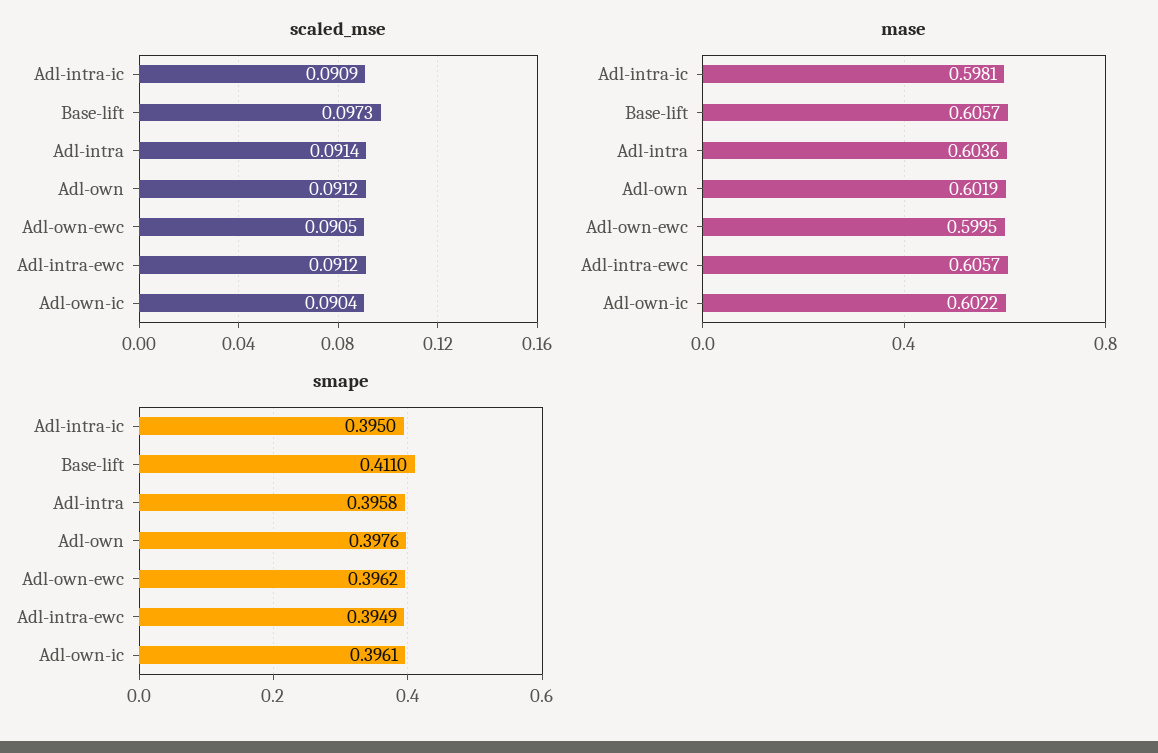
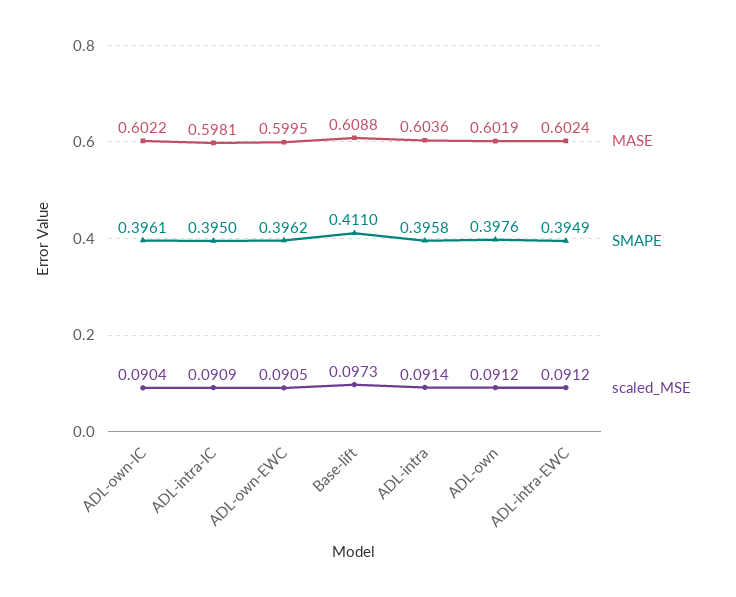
  {
    "scaled_mse": {
      "Adl-intra-ic": 0.0909,
      "Base-lift": 0.0973,
      "Adl-intra": 0.0914,
      "Adl-own": 0.0912,
      "Adl-own-ewc": 0.0905,
      "Adl-intra-ewc": 0.0912,
      "Adl-own-ic": 0.0904
    },
    "mase": {
      "Adl-intra-ic": 0.5981,
-     "Base-lift": 0.6057,
+     "Base-lift": 0.6088,
      "Adl-intra": 0.6036,
      "Adl-own": 0.6019,
      "Adl-own-ewc": 0.5995,
-     "Adl-intra-ewc": 0.6057,
+     "Adl-intra-ewc": 0.6024,
      "Adl-own-ic": 0.6022
    },
    "smape": {
      "Adl-intra-ic": 0.395,
      "Base-lift": 0.411,
      "Adl-intra": 0.3958,
      "Adl-own": 0.3976,
      "Adl-own-ewc": 0.3962,
      "Adl-intra-ewc": 0.3949,
      "Adl-own-ic": 0.3961
    }
  }

